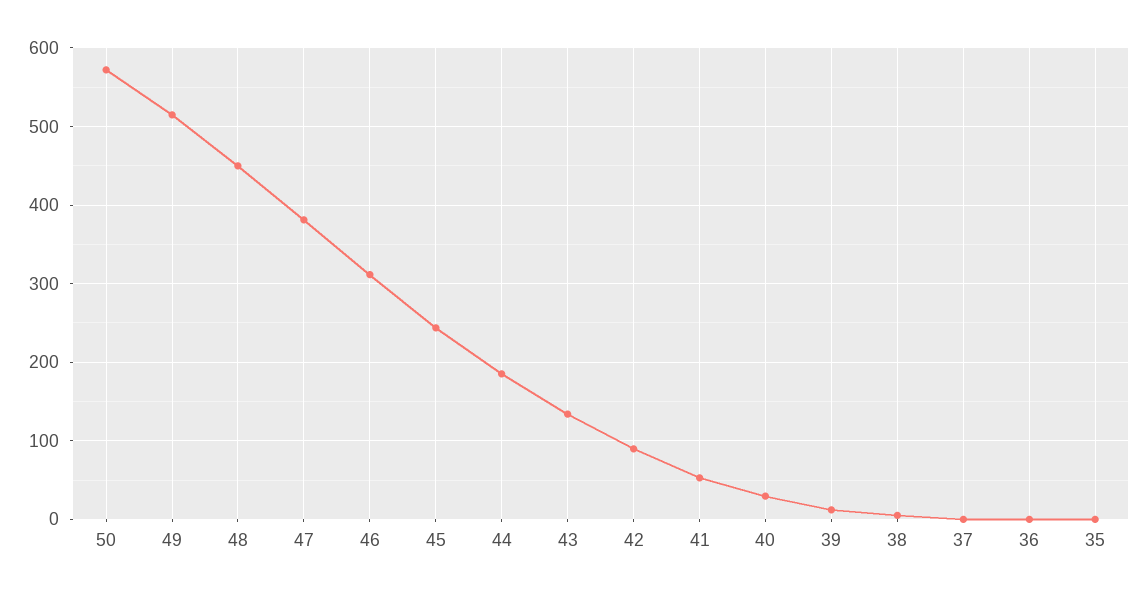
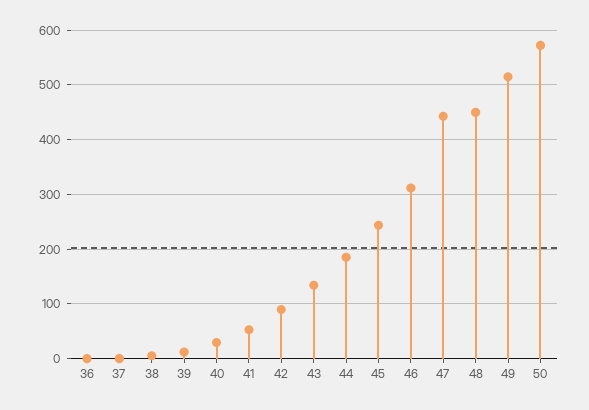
  {
    "50": 570,
    "49": 510,
    "48": 450,
-   "47": 380,
+   "47": 440,
    "46": 310,
    "45": 240,
    "44": 190,
    "43": 130,
    "42": 90,
    "41": 50,
    "40": 30,
    "39": 10,
    "38": 10,
    "37": 0,
-   "36": 0,
+   "36": 0
-   "35": 0
  }

